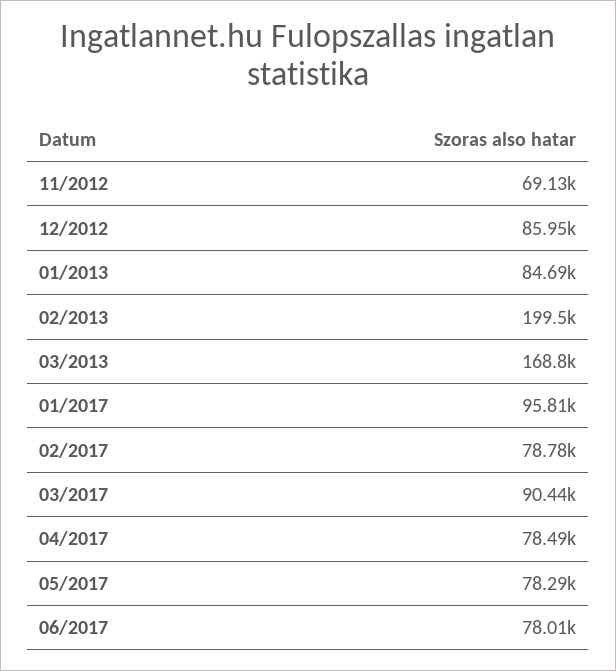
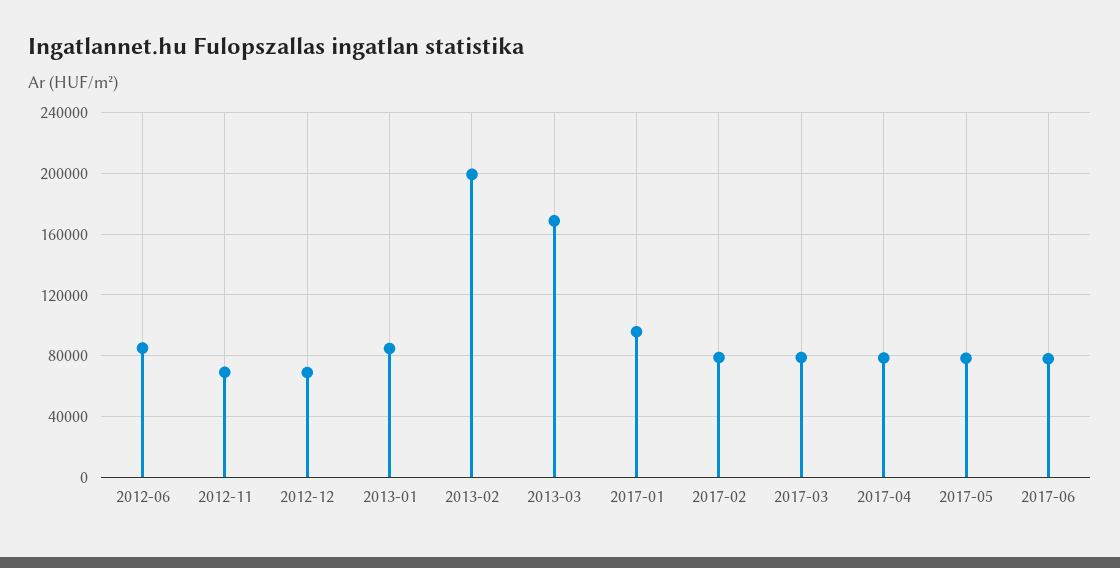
  {
    "11/2012": 69130,
-   "12/2012": 85950,
+   "12/2012": 70000,
    "01/2013": 84690,
    "02/2013": 199500,
    "03/2013": 168800,
    "01/2017": 95810,
    "02/2017": 78780,
-   "03/2017": 90440,
+   "03/2017": 80000,
    "04/2017": 78490,
    "05/2017": 78290,
-   "06/2017": 78010
+   "06/2017": 78010,
+   "2012-06": 85000
  }

